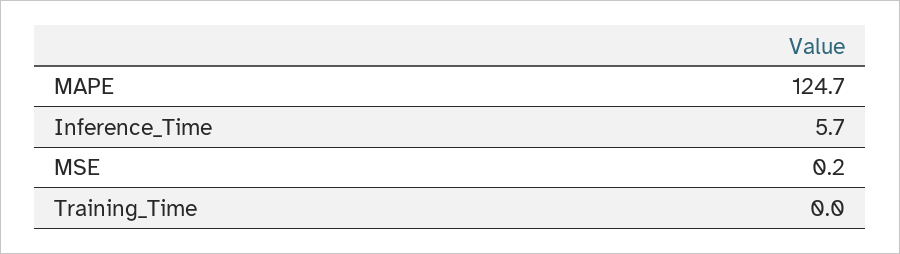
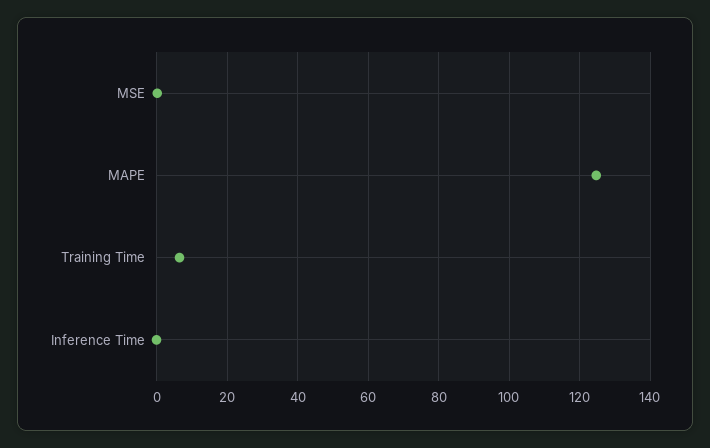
  {
    "MAPE": 124.7,
-   "Inference_Time": 5.7,
+   "Inference_Time": 0,
    "MSE": 0.2,
-   "Training_Time": 0
+   "Training_Time": 6
  }

